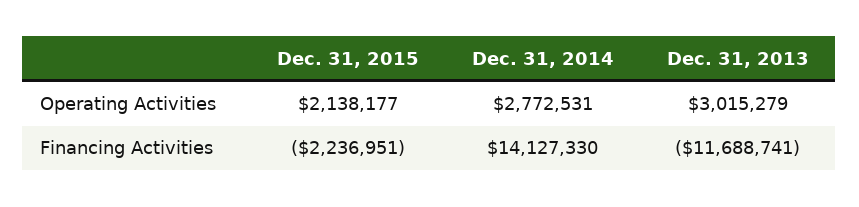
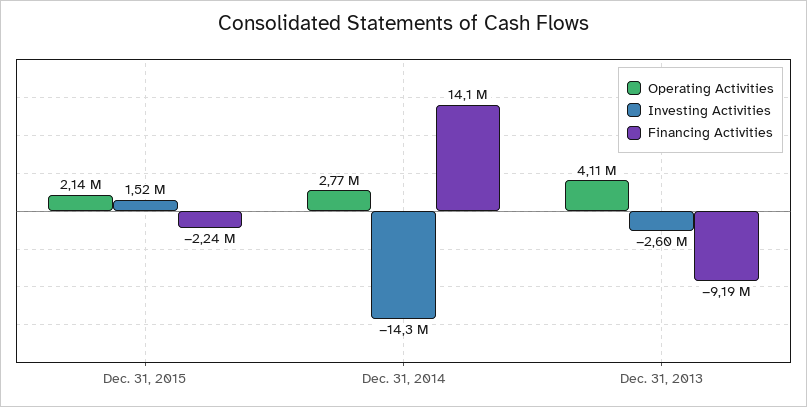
  {
    "Operating Activities": {
      "Dec. 31, 2015": 2138177,
      "Dec. 31, 2014": 2772531,
-     "Dec. 31, 2013": 3015279
+     "Dec. 31, 2013": 4110000
    },
    "Financing Activities": {
      "Dec. 31, 2015": -2236951,
      "Dec. 31, 2014": 14127330,
-     "Dec. 31, 2013": -11688741
+     "Dec. 31, 2013": -9190000
-   }
+   },
+   "Investing Activities": {
+     "Dec. 31, 2015": 1520000,
+     "Dec. 31, 2014": -14300000,
+     "Dec. 31, 2013": -2600000
+   }
  }

